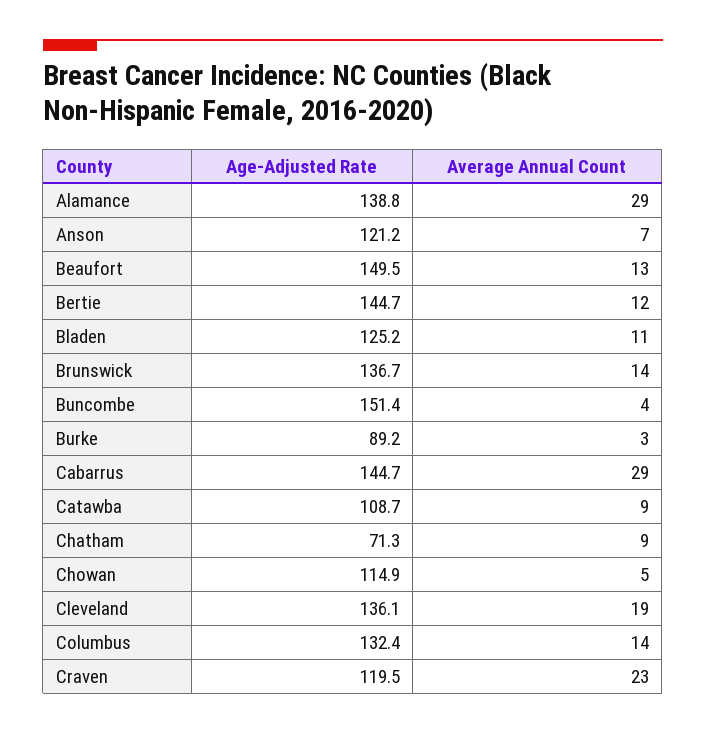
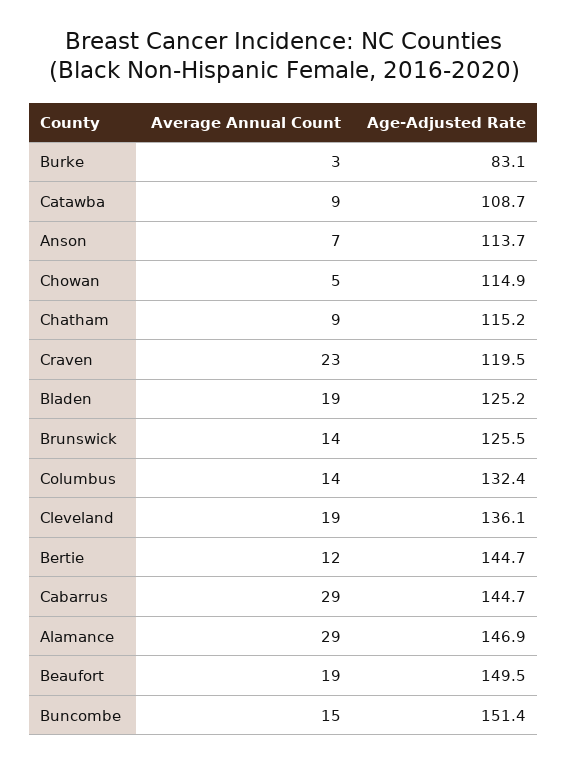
  {
    "Age-Adjusted Rate": {
-     "Alamance": 138.8,
+     "Alamance": 146.9,
-     "Anson": 121.2,
+     "Anson": 113.7,
      "Beaufort": 149.5,
      "Bertie": 144.7,
      "Bladen": 125.2,
-     "Brunswick": 136.7,
+     "Brunswick": 125.5,
      "Buncombe": 151.4,
-     "Burke": 89.2,
+     "Burke": 83.1,
      "Cabarrus": 144.7,
      "Catawba": 108.7,
-     "Chatham": 71.3,
+     "Chatham": 115.2,
      "Chowan": 114.9,
      "Cleveland": 136.1,
      "Columbus": 132.4,
      "Craven": 119.5
    },
    "Average Annual Count": {
      "Alamance": 29,
      "Anson": 7,
-     "Beaufort": 13,
+     "Beaufort": 19,
      "Bertie": 12,
-     "Bladen": 11,
+     "Bladen": 19,
      "Brunswick": 14,
-     "Buncombe": 4,
+     "Buncombe": 15,
      "Burke": 3,
      "Cabarrus": 29,
      "Catawba": 9,
      "Chatham": 9,
      "Chowan": 5,
      "Cleveland": 19,
      "Columbus": 14,
      "Craven": 23
    }
  }

